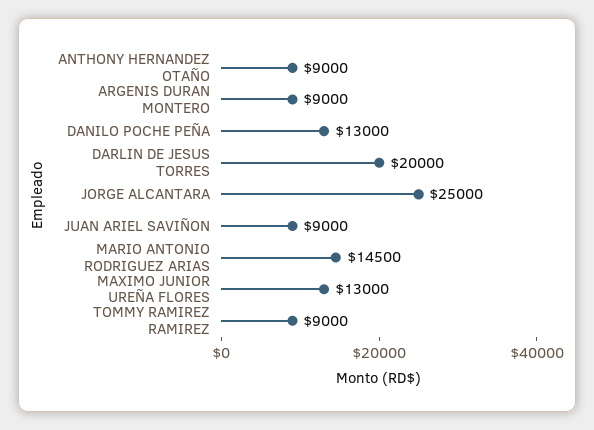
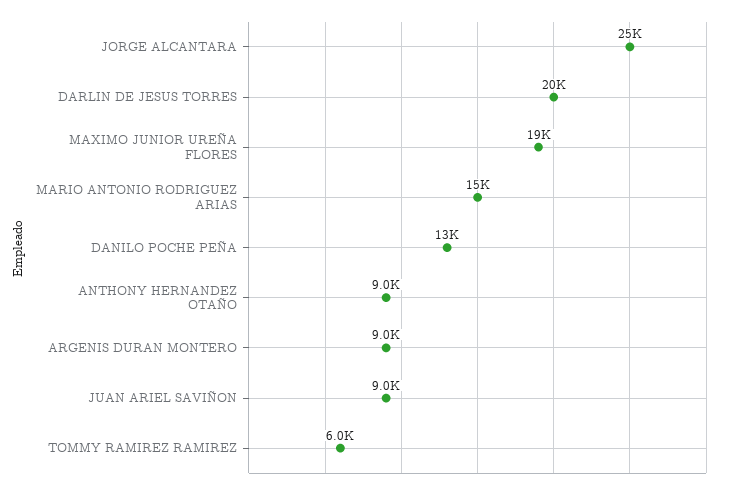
  {
    "ANTHONY HERNANDEZ OTAÑO": 9000,
    "ARGENIS DURAN MONTERO": 9000,
    "DANILO POCHE PEÑA": 13000,
    "DARLIN DE JESUS TORRES": 20000,
    "JORGE ALCANTARA": 25000,
    "JUAN ARIEL SAVIÑON": 9000,
    "MARIO ANTONIO RODRIGUEZ ARIAS": 14500,
-   "MAXIMO JUNIOR UREÑA FLORES": 13000,
+   "MAXIMO JUNIOR UREÑA FLORES": 19000,
-   "TOMMY RAMIREZ RAMIREZ": 9000
+   "TOMMY RAMIREZ RAMIREZ": 6000
  }

